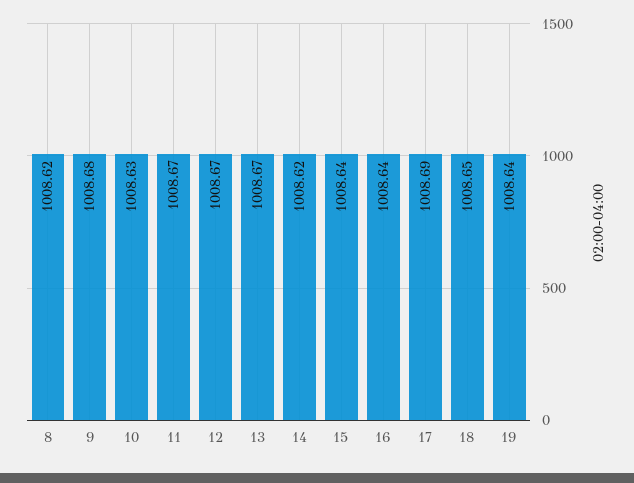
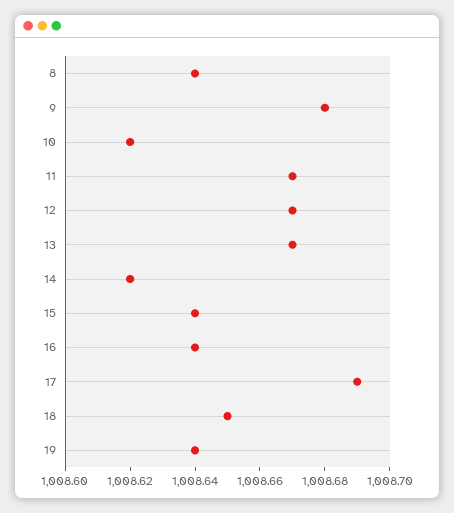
  {
-   "8": 1008.62,
+   "8": 1008.64,
    "9": 1008.68,
-   "10": 1008.63,
+   "10": 1008.62,
    "11": 1008.67,
    "12": 1008.67,
    "13": 1008.67,
    "14": 1008.62,
    "15": 1008.64,
    "16": 1008.64,
    "17": 1008.69,
    "18": 1008.65,
    "19": 1008.64
  }

